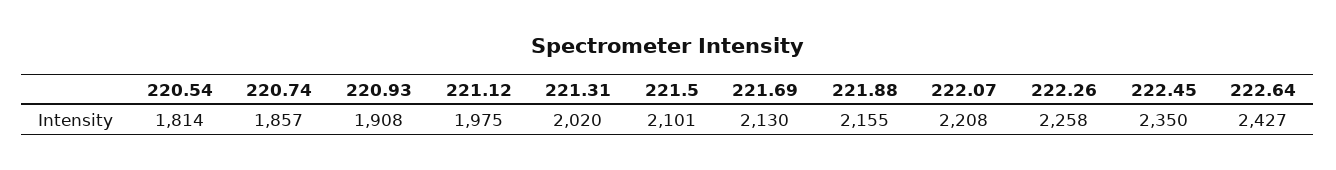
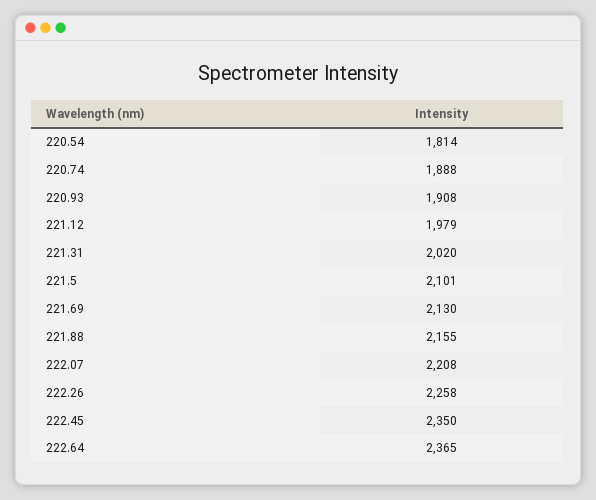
  {
    "220.54": 1814,
-   "220.74": 1857,
+   "220.74": 1888,
    "220.93": 1908,
-   "221.12": 1975,
+   "221.12": 1979,
    "221.31": 2020,
    "221.5": 2101,
    "221.69": 2130,
    "221.88": 2155,
    "222.07": 2208,
    "222.26": 2258,
    "222.45": 2350,
-   "222.64": 2427
+   "222.64": 2365
  }

